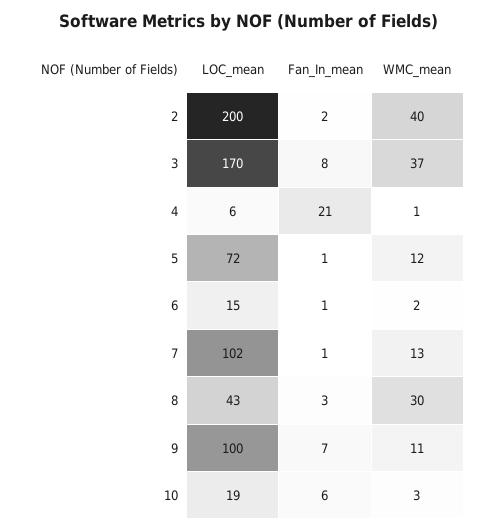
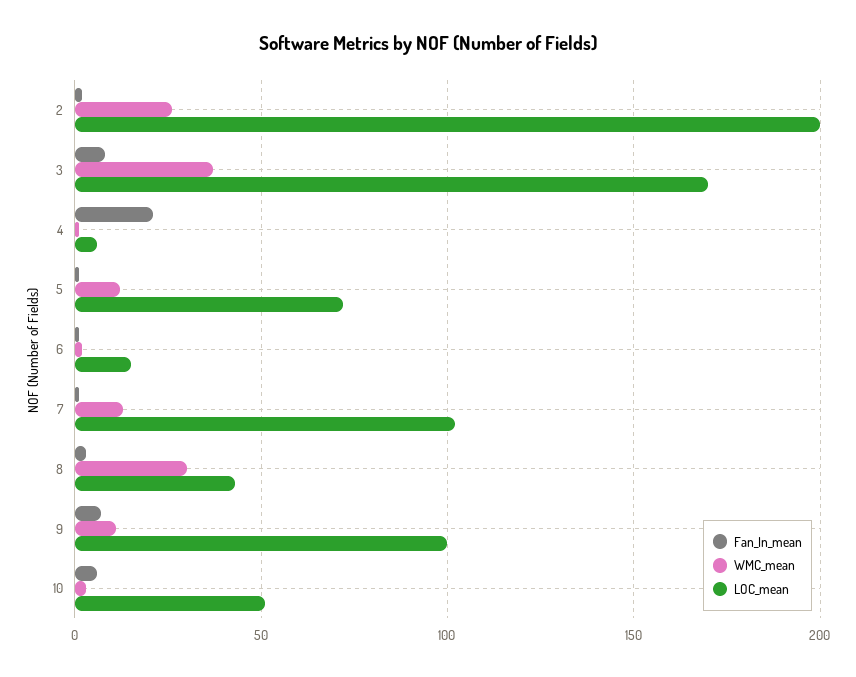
  {
    "LOC_mean": {
      "2": 200,
      "3": 170,
      "4": 6,
      "5": 72,
      "6": 15,
      "7": 102,
      "8": 43,
      "9": 100,
-     "10": 19
+     "10": 50
    },
    "Fan_In_mean": {
      "2": 2,
      "3": 8,
      "4": 21,
      "5": 1,
      "6": 1,
      "7": 1,
      "8": 3,
      "9": 7,
      "10": 6
    },
    "WMC_mean": {
-     "2": 40,
+     "2": 25,
      "3": 37,
      "4": 1,
      "5": 12,
      "6": 2,
      "7": 13,
      "8": 30,
      "9": 11,
      "10": 3
    }
  }

